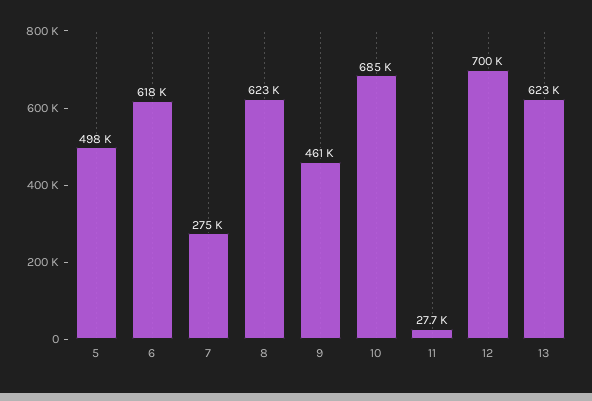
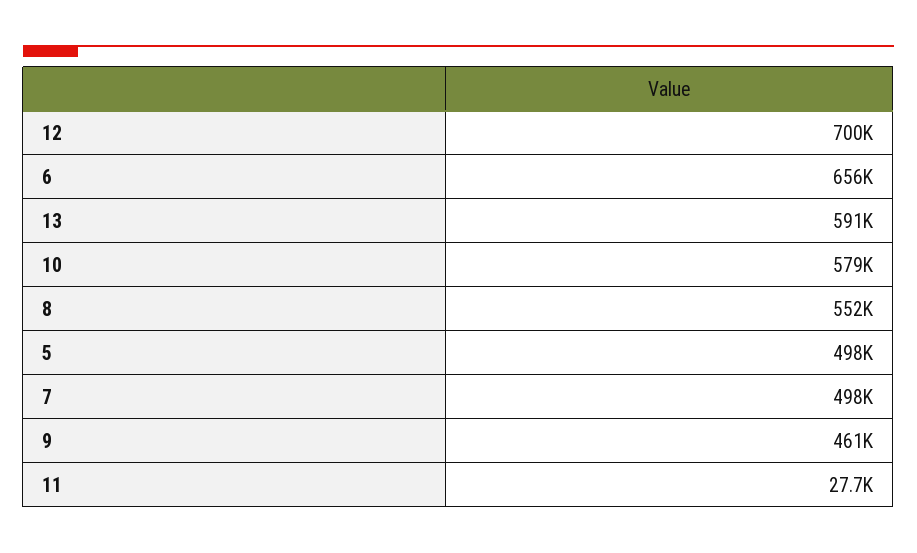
  {
    "5": 498000,
-   "6": 618000,
+   "6": 656000,
-   "7": 275000,
+   "7": 498000,
-   "8": 623000,
+   "8": 552000,
    "9": 461000,
-   "10": 685000,
+   "10": 579000,
    "11": 27700,
    "12": 700000,
-   "13": 623000
+   "13": 591000
  }

